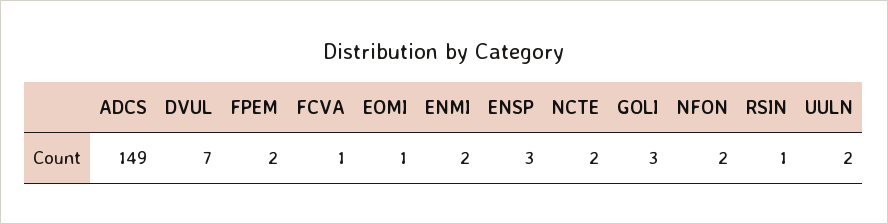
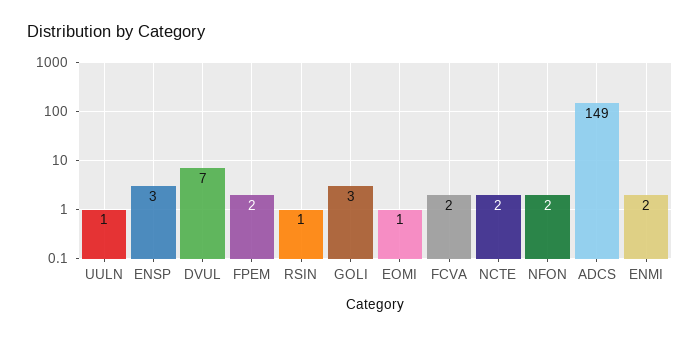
  {
    "ADCS": 149,
    "DVUL": 7,
    "FPEM": 2,
-   "FCVA": 1,
+   "FCVA": 2,
    "EOMI": 1,
    "ENMI": 2,
    "ENSP": 3,
    "NCTE": 2,
    "GOLI": 3,
    "NFON": 2,
    "RSIN": 1,
-   "UULN": 2
+   "UULN": 1
  }

